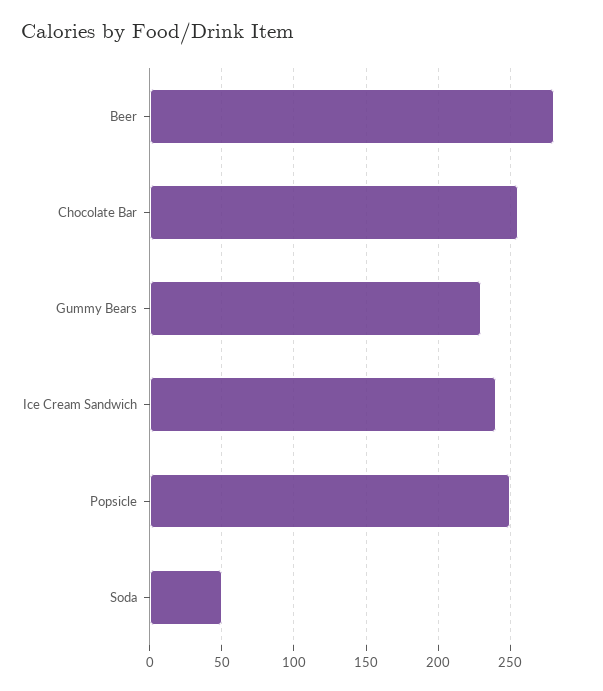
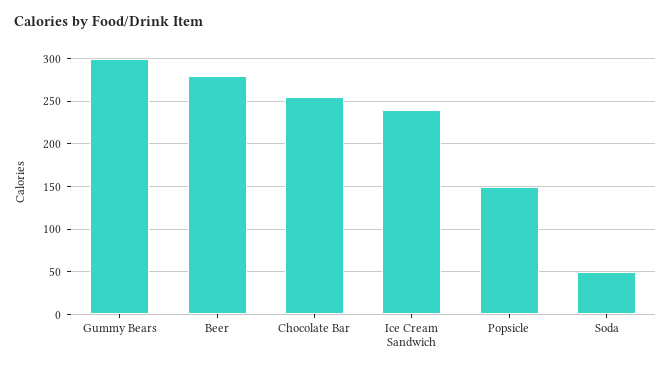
  {
    "Beer": 280,
    "Chocolate Bar": 255,
-   "Gummy Bears": 230,
+   "Gummy Bears": 300,
    "Ice Cream Sandwich": 240,
-   "Popsicle": 250,
+   "Popsicle": 150,
    "Soda": 50
  }

